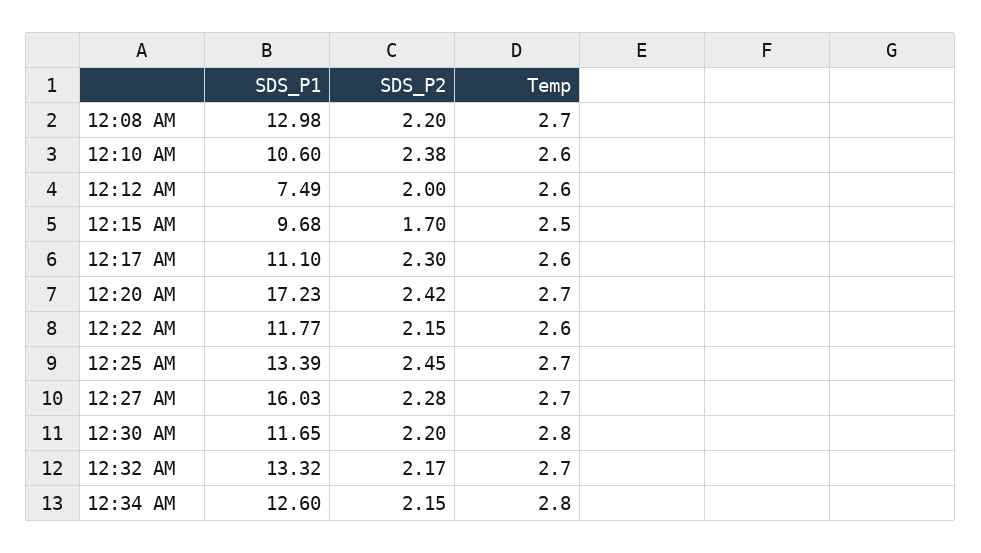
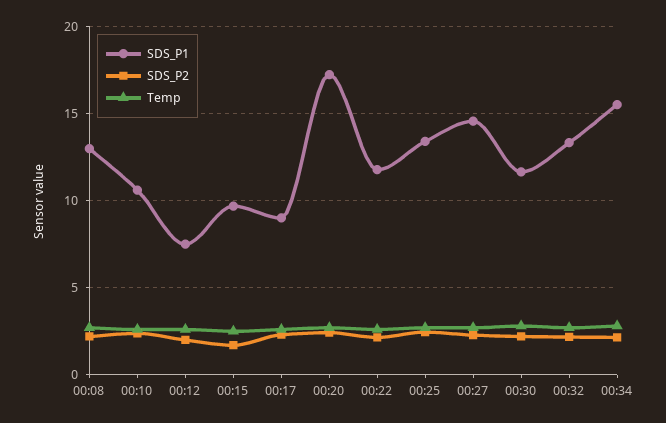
  {
    "SDS_P1": {
      "12:08 AM": 12.98,
      "12:10 AM": 10.6,
      "12:12 AM": 7.49,
      "12:15 AM": 9.68,
-     "12:17 AM": 11.1,
+     "12:17 AM": 9,
      "12:20 AM": 17.23,
      "12:22 AM": 11.77,
      "12:25 AM": 13.39,
-     "12:27 AM": 16.03,
+     "12:27 AM": 14.5,
      "12:30 AM": 11.65,
      "12:32 AM": 13.32,
-     "12:34 AM": 12.6
+     "12:34 AM": 15.5
    },
    "SDS_P2": {
      "12:08 AM": 2.2,
      "12:10 AM": 2.38,
      "12:12 AM": 2,
      "12:15 AM": 1.7,
      "12:17 AM": 2.3,
      "12:20 AM": 2.42,
      "12:22 AM": 2.15,
      "12:25 AM": 2.45,
      "12:27 AM": 2.28,
      "12:30 AM": 2.2,
      "12:32 AM": 2.17,
      "12:34 AM": 2.15
    },
    "Temp": {
      "12:08 AM": 2.7,
      "12:10 AM": 2.6,
      "12:12 AM": 2.6,
      "12:15 AM": 2.5,
      "12:17 AM": 2.6,
      "12:20 AM": 2.7,
      "12:22 AM": 2.6,
      "12:25 AM": 2.7,
      "12:27 AM": 2.7,
      "12:30 AM": 2.8,
      "12:32 AM": 2.7,
      "12:34 AM": 2.8
    }
  }

